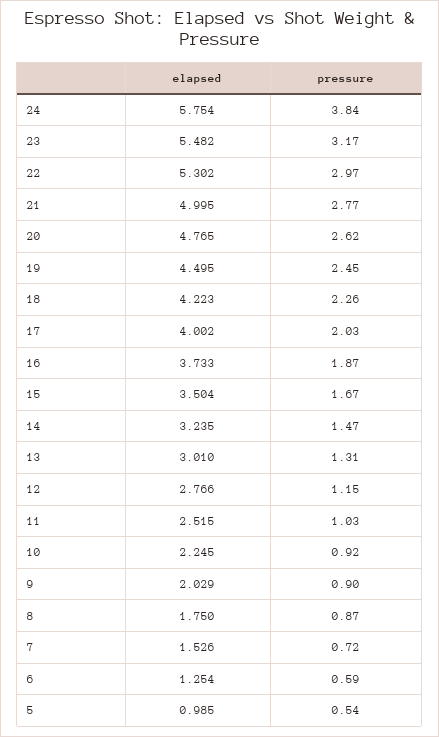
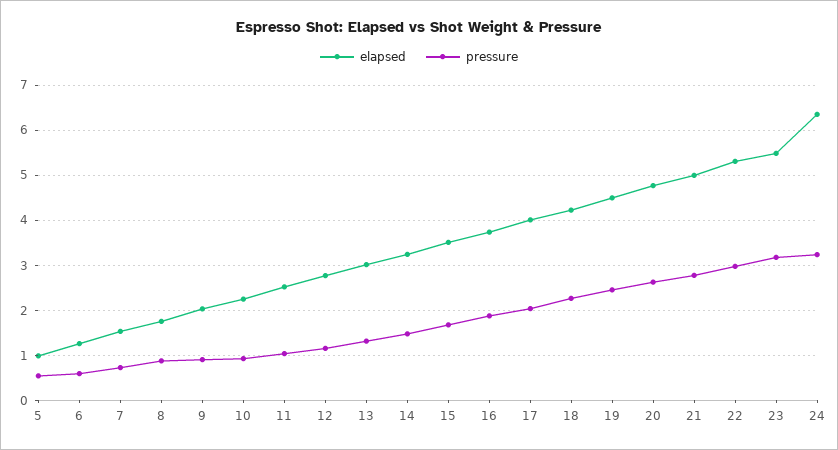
  {
    "elapsed": {
-     "24": 5.754,
+     "24": 6.4,
      "23": 5.482,
      "22": 5.302,
      "21": 4.995,
      "20": 4.765,
      "19": 4.495,
      "18": 4.223,
      "17": 4.002,
      "16": 3.733,
      "15": 3.504,
      "14": 3.235,
      "13": 3.01,
      "12": 2.766,
      "11": 2.515,
      "10": 2.245,
      "9": 2.029,
      "8": 1.75,
      "7": 1.526,
      "6": 1.254,
      "5": 0.985
    },
    "pressure": {
-     "24": 3.84,
+     "24": 3.2,
      "23": 3.17,
      "22": 2.97,
      "21": 2.77,
      "20": 2.62,
      "19": 2.45,
      "18": 2.26,
      "17": 2.03,
      "16": 1.87,
      "15": 1.67,
      "14": 1.47,
      "13": 1.31,
      "12": 1.15,
      "11": 1.03,
      "10": 0.92,
      "9": 0.9,
      "8": 0.87,
      "7": 0.72,
      "6": 0.59,
      "5": 0.54
    }
  }

